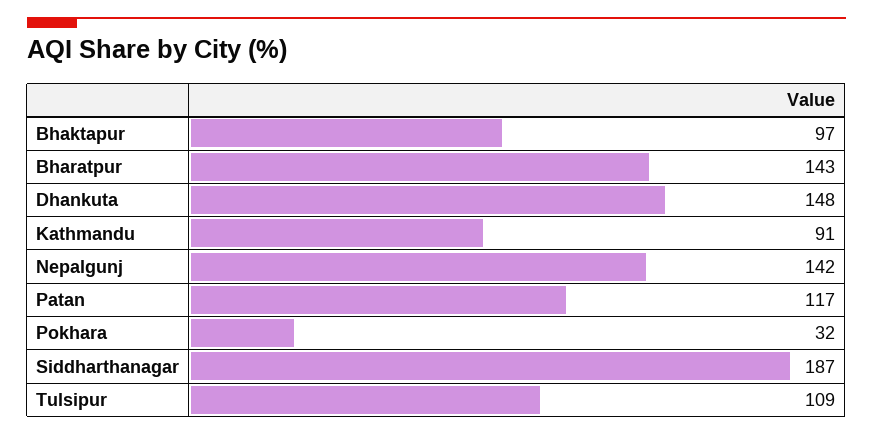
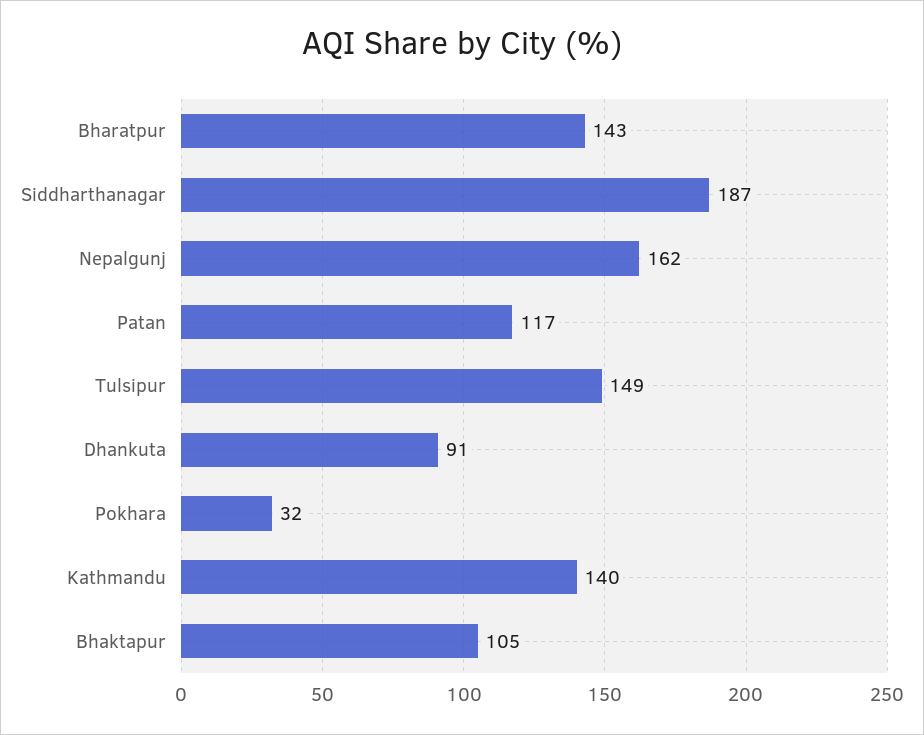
  {
-   "Bhaktapur": 97,
+   "Bhaktapur": 105,
    "Bharatpur": 143,
-   "Dhankuta": 148,
+   "Dhankuta": 91,
-   "Kathmandu": 91,
+   "Kathmandu": 140,
-   "Nepalgunj": 142,
+   "Nepalgunj": 162,
    "Patan": 117,
    "Pokhara": 32,
    "Siddharthanagar": 187,
-   "Tulsipur": 109
+   "Tulsipur": 149
  }

